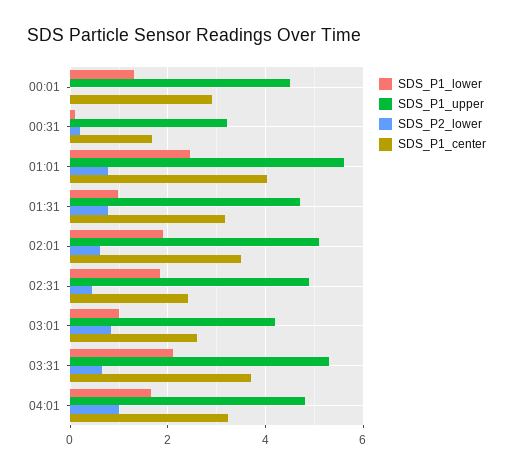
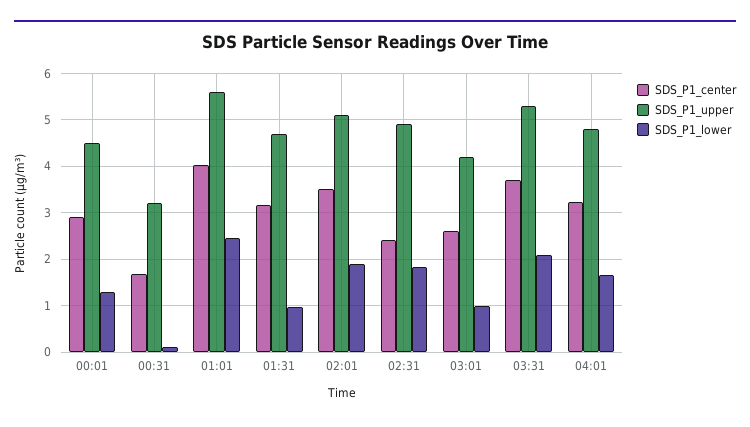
  {
    "SDS_P1_lower": {
      "00:01": 1.4,
      "00:31": 0.2,
      "01:01": 2.4,
      "01:31": 1,
      "02:01": 2,
      "02:31": 1.8,
      "03:01": 1,
      "03:31": 2.2,
      "04:01": 1.6
    },
    "SDS_P1_upper": {
      "00:01": 4.6,
      "00:31": 3.2,
      "01:01": 5.6,
      "01:31": 4.8,
      "02:01": 5.2,
      "02:31": 5,
      "03:01": 4.2,
      "03:31": 5.4,
      "04:01": 4.8
    },
-   "SDS_P2_lower": {
-     "00:01": 0,
-     "00:31": 0.2,
-     "01:01": 0.8,
-     "01:31": 0.8,
-     "02:01": 0.6,
-     "02:31": 0.4,
-     "03:01": 0.8,
-     "03:31": 0.6,
-     "04:01": 1
-   },
    "SDS_P1_center": {
      "00:01": 3,
      "00:31": 1.6,
      "01:01": 4,
      "01:31": 3.2,
      "02:01": 3.6,
      "02:31": 2.4,
      "03:01": 2.6,
      "03:31": 3.8,
      "04:01": 3.2
    }
  }

